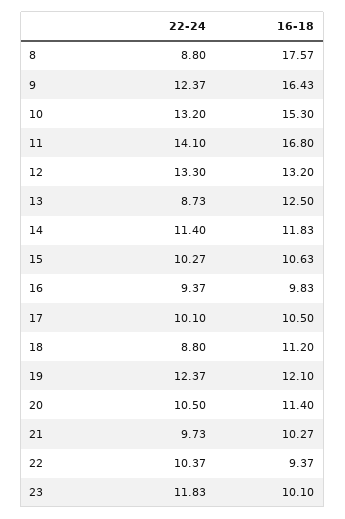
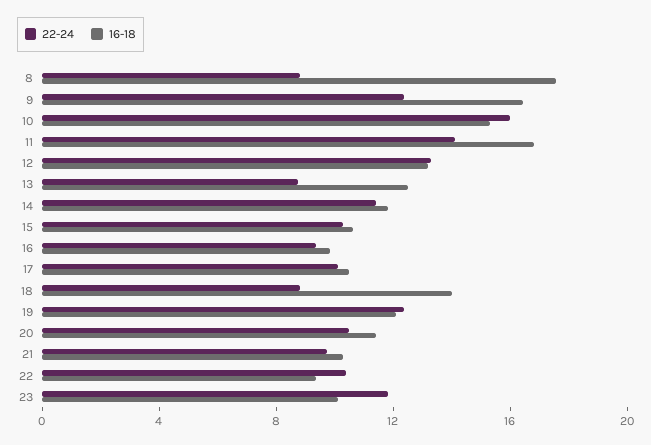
  {
    "22-24": {
      "8": 8.8,
      "9": 12.37,
-     "10": 13.2,
+     "10": 16,
      "11": 14.1,
      "12": 13.3,
      "13": 8.73,
      "14": 11.4,
      "15": 10.27,
      "16": 9.37,
      "17": 10.1,
      "18": 8.8,
      "19": 12.37,
      "20": 10.5,
      "21": 9.73,
      "22": 10.37,
      "23": 11.83
    },
    "16-18": {
      "8": 17.57,
      "9": 16.43,
      "10": 15.3,
      "11": 16.8,
      "12": 13.2,
      "13": 12.5,
      "14": 11.83,
      "15": 10.63,
      "16": 9.83,
      "17": 10.5,
-     "18": 11.2,
+     "18": 14,
      "19": 12.1,
      "20": 11.4,
      "21": 10.27,
      "22": 9.37,
      "23": 10.1
    }
  }

